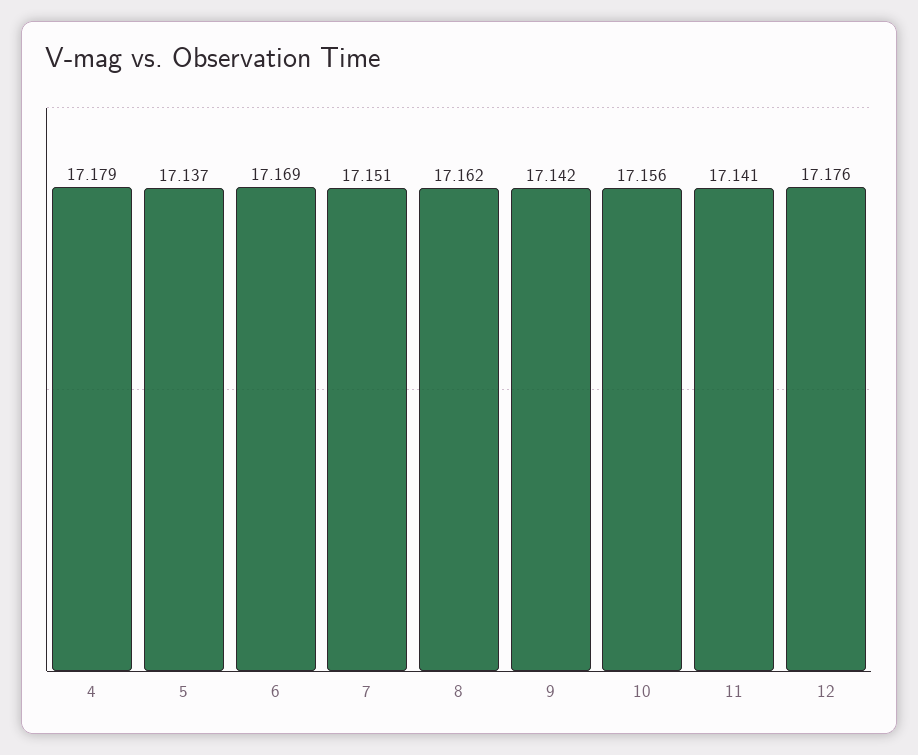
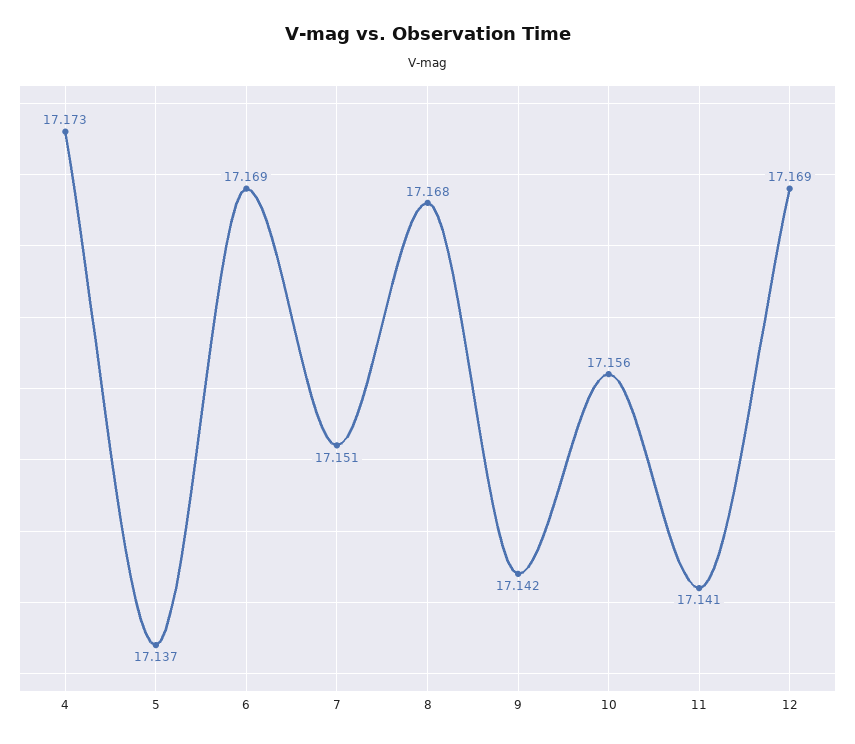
  {
-   "4": 17.179,
+   "4": 17.173,
    "5": 17.137,
    "6": 17.169,
    "7": 17.151,
-   "8": 17.162,
+   "8": 17.168,
    "9": 17.142,
    "10": 17.156,
    "11": 17.141,
-   "12": 17.176
+   "12": 17.169
  }

